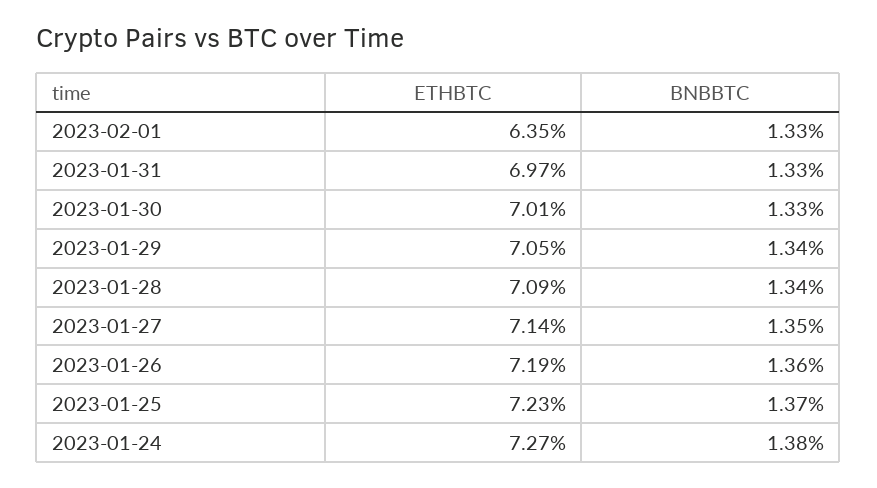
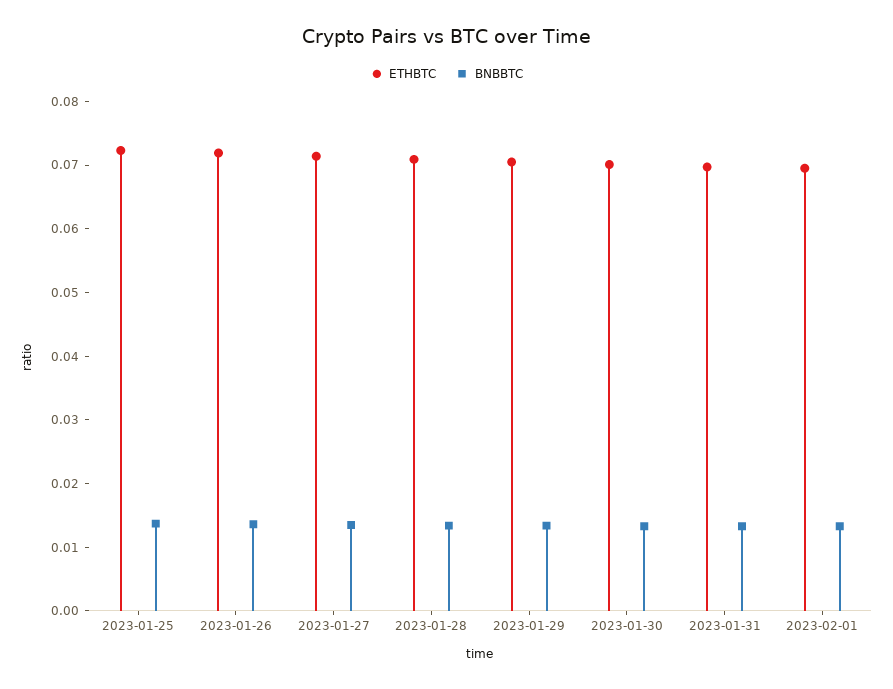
  {
    "ETHBTC": {
-     "2023-02-01": 0.0635,
+     "2023-02-01": 0.07,
      "2023-01-31": 0.0697,
      "2023-01-30": 0.0701,
      "2023-01-29": 0.0705,
      "2023-01-28": 0.0709,
      "2023-01-27": 0.0714,
      "2023-01-26": 0.0719,
-     "2023-01-25": 0.0723,
+     "2023-01-25": 0.0723
-     "2023-01-24": 0.0727
    },
    "BNBBTC": {
      "2023-02-01": 0.0133,
      "2023-01-31": 0.0133,
      "2023-01-30": 0.0133,
      "2023-01-29": 0.0134,
      "2023-01-28": 0.0134,
      "2023-01-27": 0.0135,
      "2023-01-26": 0.0136,
-     "2023-01-25": 0.0137,
+     "2023-01-25": 0.0137
-     "2023-01-24": 0.0138
    }
  }

